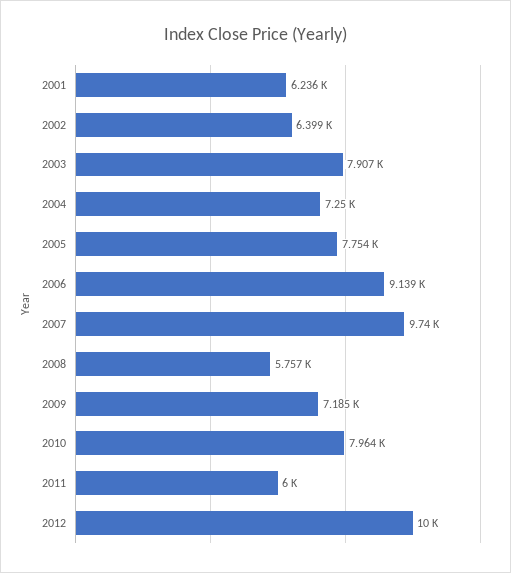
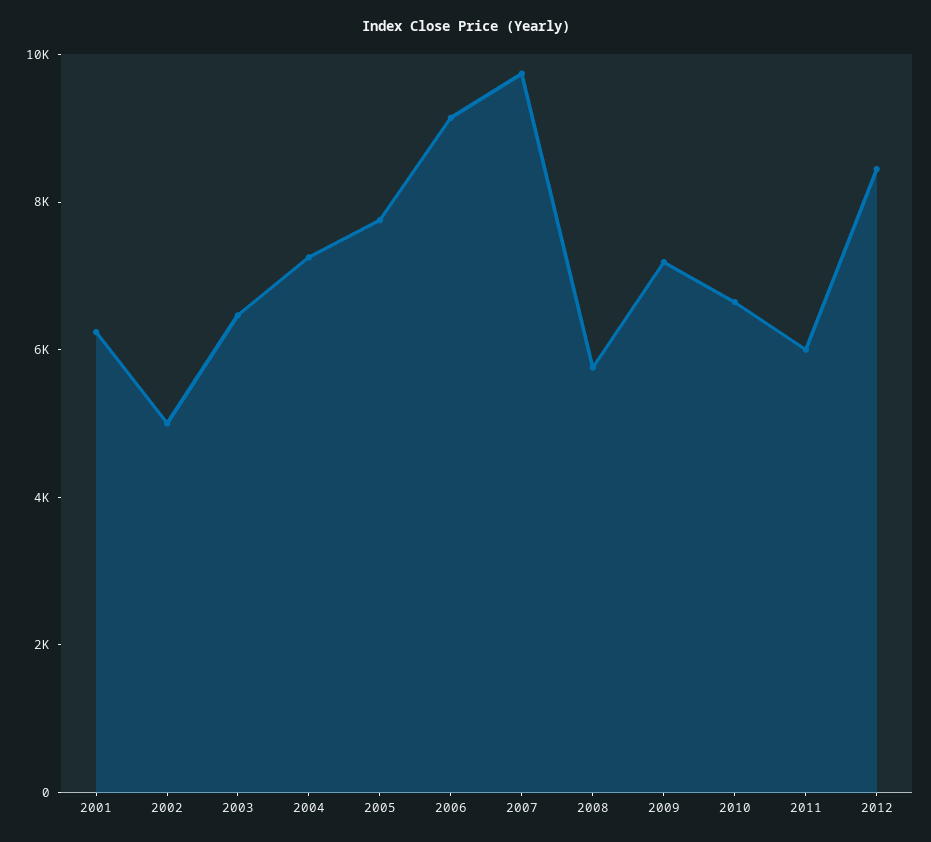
  {
    "2001": 6236,
-   "2002": 6399,
+   "2002": 5000,
-   "2003": 7907,
+   "2003": 6500,
    "2004": 7250,
    "2005": 7754,
    "2006": 9139,
    "2007": 9740,
    "2008": 5757,
    "2009": 7185,
-   "2010": 7964,
+   "2010": 6500,
    "2011": 6000,
-   "2012": 10000
+   "2012": 8500
  }

